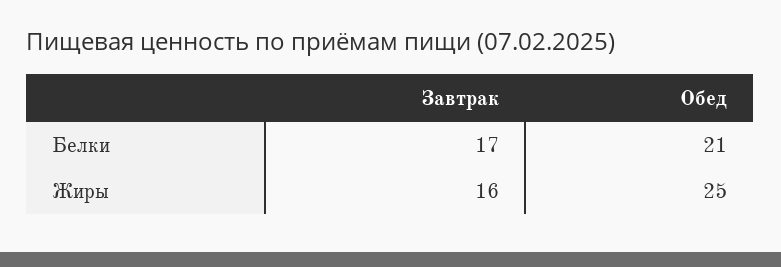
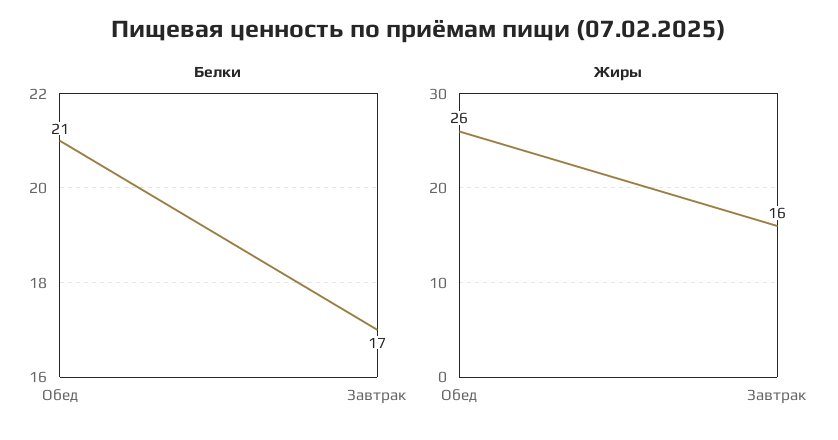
  {
    "Белки": {
      "Завтрак": 17,
      "Обед": 21
    },
    "Жиры": {
      "Завтрак": 16,
-     "Обед": 25
+     "Обед": 26
    }
  }

